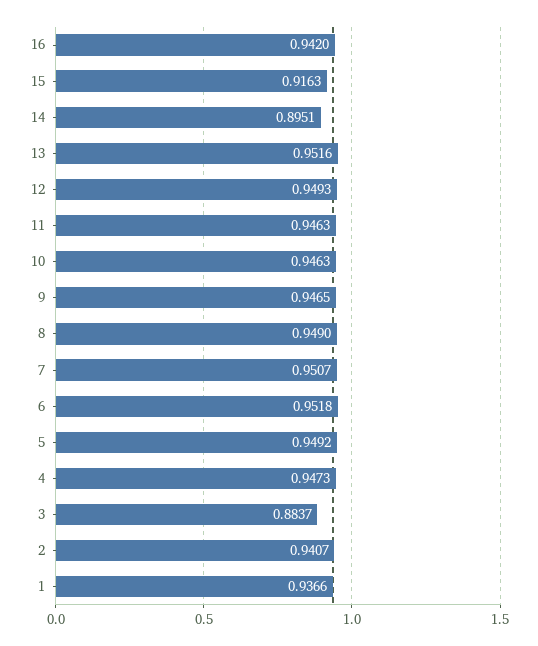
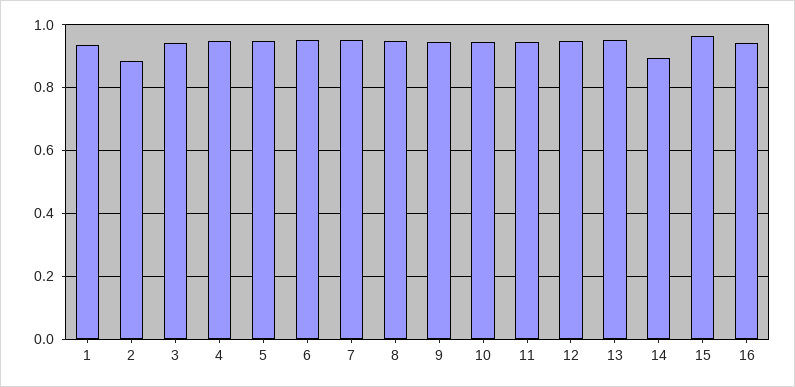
  {
    "16": 0.942,
-   "15": 0.9163,
+   "15": 0.96,
    "14": 0.8951,
    "13": 0.9516,
    "12": 0.9493,
    "11": 0.9463,
    "10": 0.9463,
    "9": 0.9465,
    "8": 0.949,
    "7": 0.9507,
    "6": 0.9518,
    "5": 0.9492,
    "4": 0.9473,
-   "3": 0.8837,
+   "3": 0.94,
-   "2": 0.9407,
+   "2": 0.88,
    "1": 0.9366
  }

